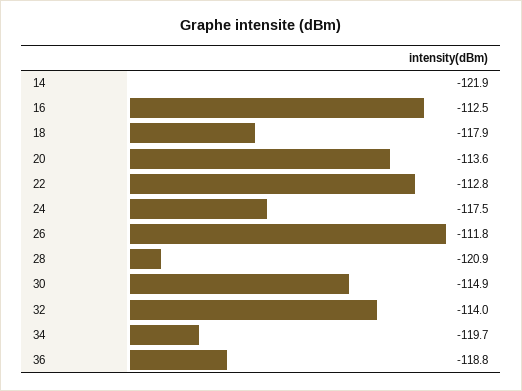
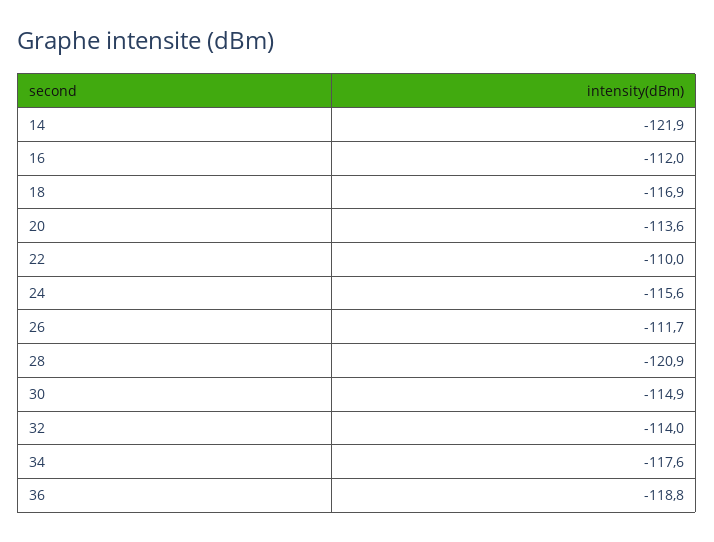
  {
    "14": -121.9,
-   "16": -112.5,
+   "16": -112,
-   "18": -117.9,
+   "18": -116.9,
    "20": -113.6,
-   "22": -112.8,
+   "22": -110,
-   "24": -117.5,
+   "24": -115.6,
-   "26": -111.8,
+   "26": -111.7,
    "28": -120.9,
    "30": -114.9,
    "32": -114,
-   "34": -119.7,
+   "34": -117.6,
    "36": -118.8
  }

